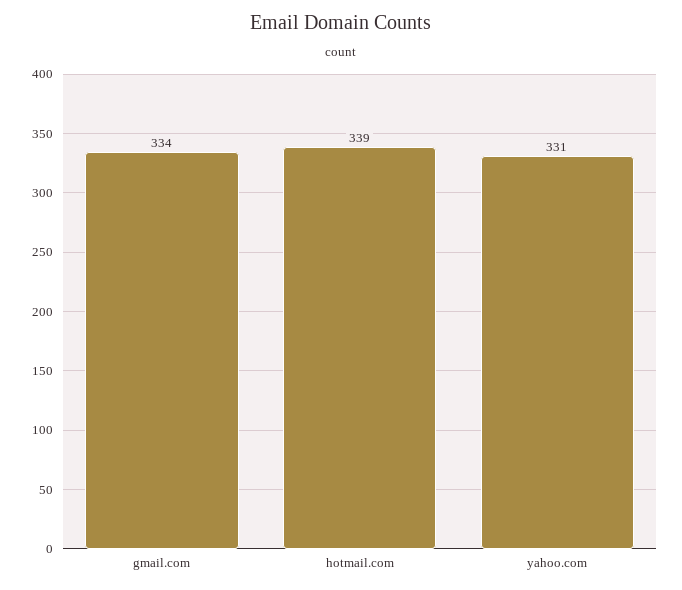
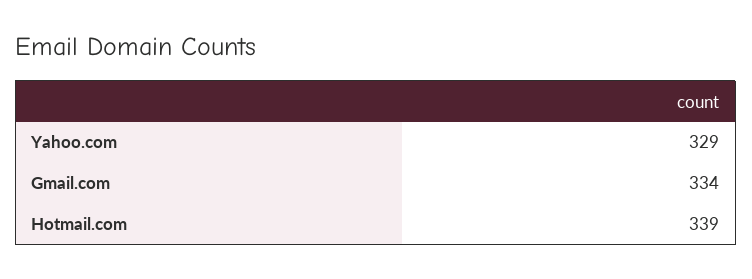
  {
    "gmail.com": 334,
    "hotmail.com": 339,
-   "yahoo.com": 331
+   "yahoo.com": 329
  }

